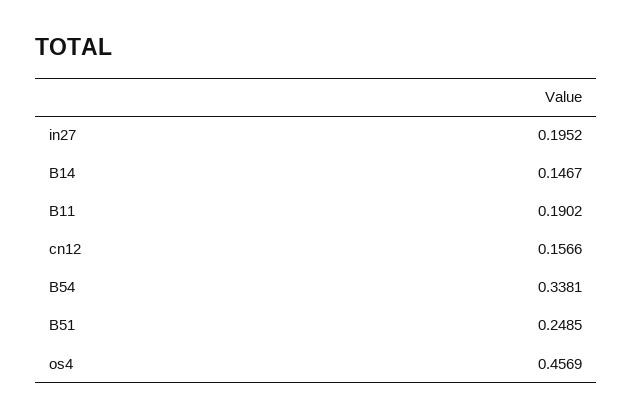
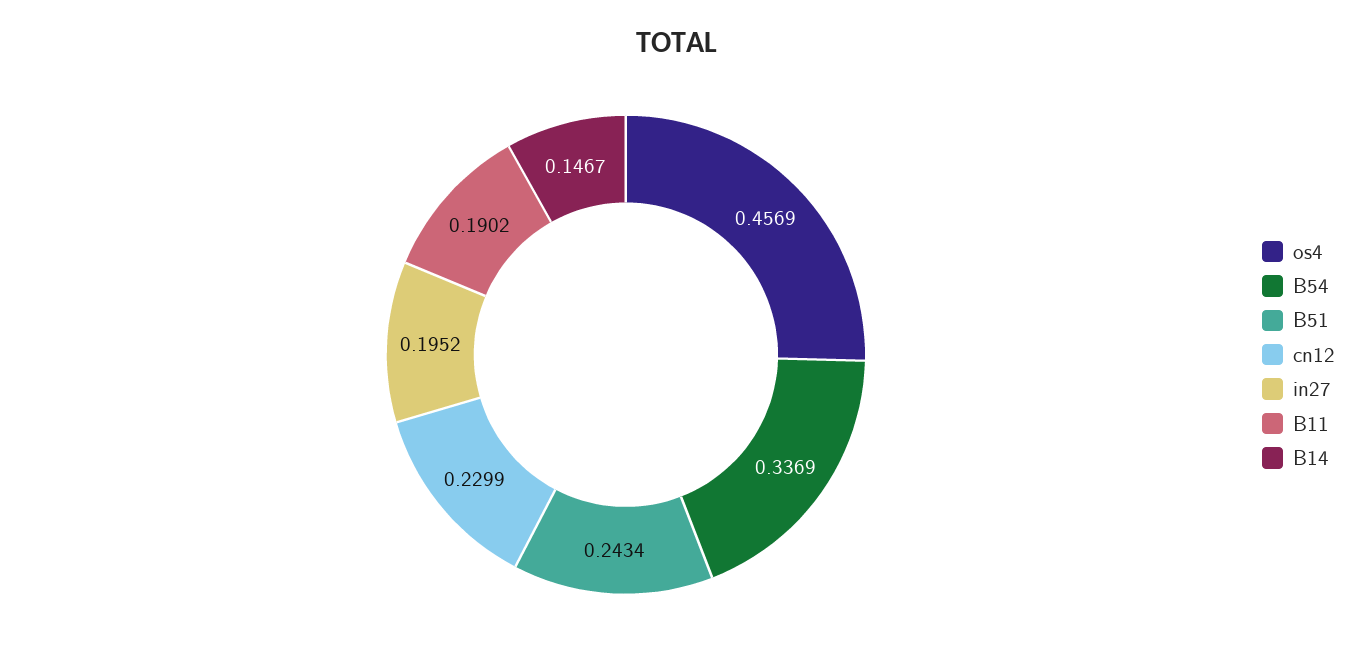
  {
    "in27": 0.1952,
    "B14": 0.1467,
    "B11": 0.1902,
-   "cn12": 0.1566,
+   "cn12": 0.2299,
-   "B54": 0.3381,
+   "B54": 0.3369,
-   "B51": 0.2485,
+   "B51": 0.2434,
    "os4": 0.4569
  }

